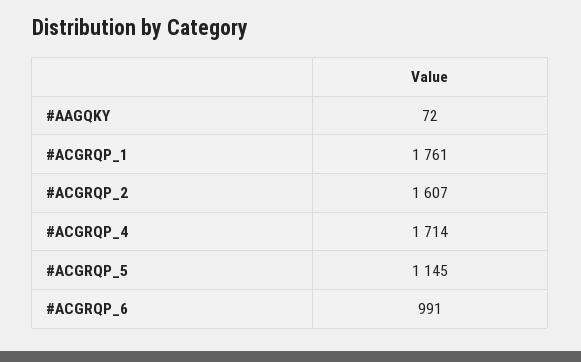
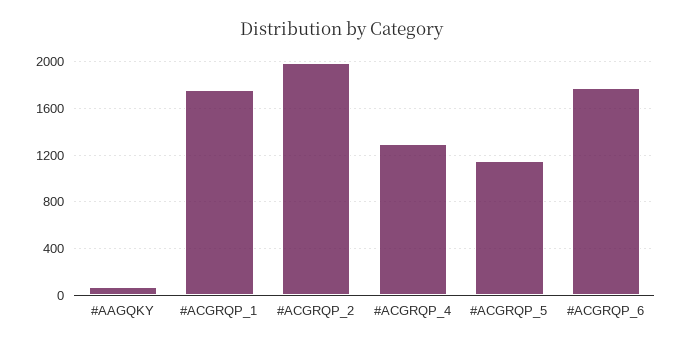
  {
    "#AAGQKY": 72,
    "#ACGRQP_1": 1761,
-   "#ACGRQP_2": 1607,
+   "#ACGRQP_2": 2000,
-   "#ACGRQP_4": 1714,
+   "#ACGRQP_4": 1300,
    "#ACGRQP_5": 1145,
-   "#ACGRQP_6": 991
+   "#ACGRQP_6": 1800
  }

